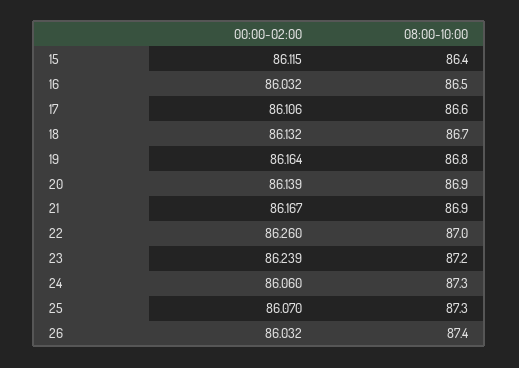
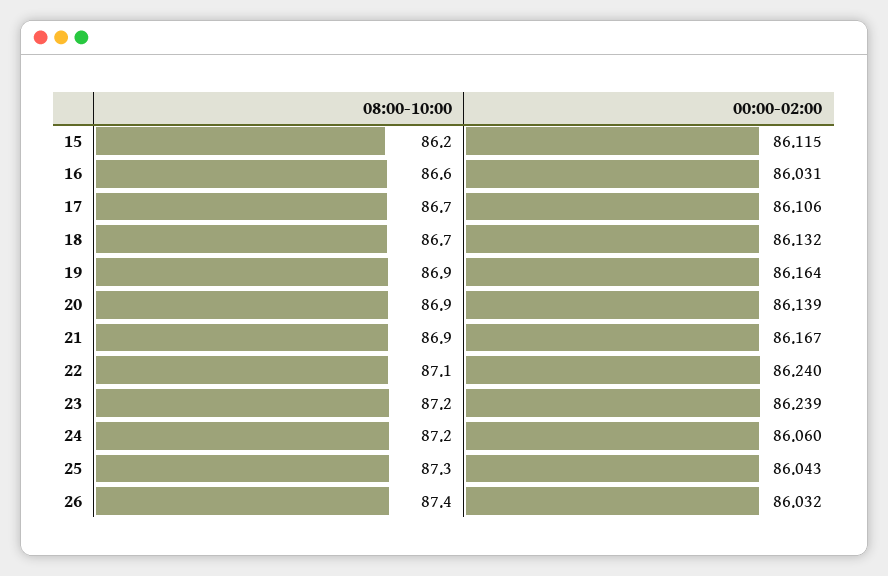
  {
    "00:00-02:00": {
      "15": 86.115,
-     "16": 86.032,
+     "16": 86.031,
      "17": 86.106,
      "18": 86.132,
      "19": 86.164,
      "20": 86.139,
      "21": 86.167,
-     "22": 86.26,
+     "22": 86.24,
      "23": 86.239,
      "24": 86.06,
-     "25": 86.07,
+     "25": 86.043,
      "26": 86.032
    },
    "08:00-10:00": {
-     "15": 86.4,
+     "15": 86.2,
-     "16": 86.5,
+     "16": 86.6,
-     "17": 86.6,
+     "17": 86.7,
      "18": 86.7,
-     "19": 86.8,
+     "19": 86.9,
      "20": 86.9,
      "21": 86.9,
-     "22": 87,
+     "22": 87.1,
      "23": 87.2,
-     "24": 87.3,
+     "24": 87.2,
      "25": 87.3,
      "26": 87.4
    }
  }

